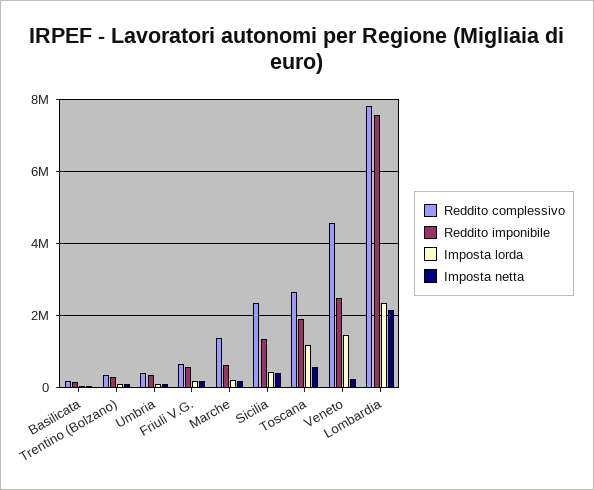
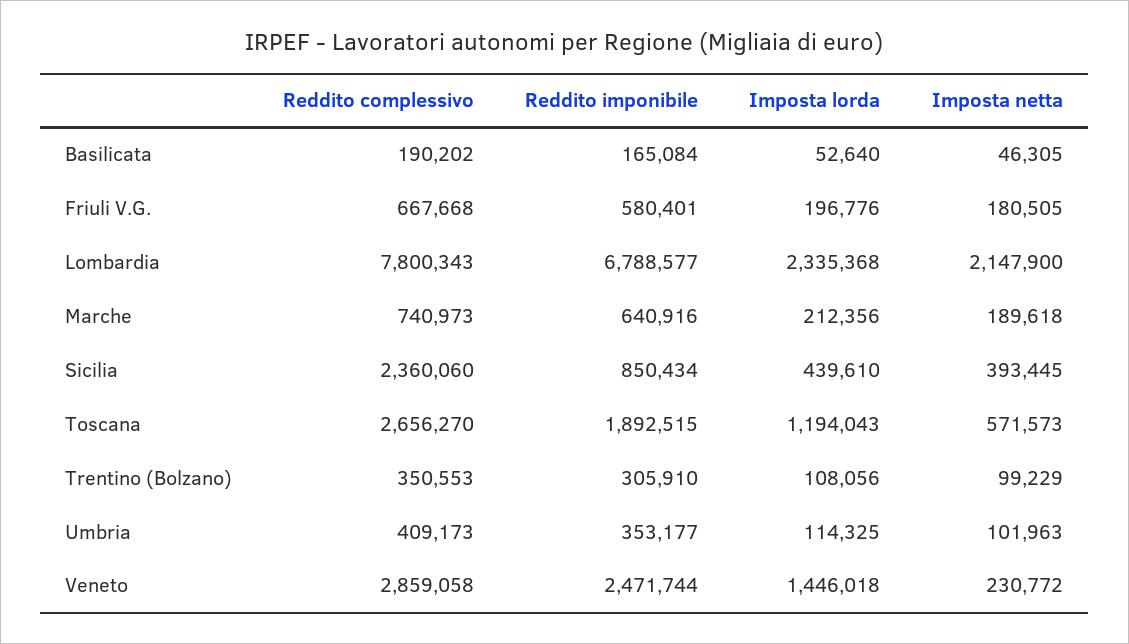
  {
    "Reddito complessivo": {
      "Basilicata": 190202,
      "Trentino (Bolzano)": 350553,
      "Umbria": 409173,
      "Friuli V.G.": 667668,
-     "Marche": 1400000,
+     "Marche": 740973,
      "Sicilia": 2360060,
      "Toscana": 2656270,
-     "Veneto": 4600000,
+     "Veneto": 2859058,
      "Lombardia": 7800343
    },
    "Reddito imponibile": {
      "Basilicata": 165084,
      "Trentino (Bolzano)": 305910,
      "Umbria": 353177,
      "Friuli V.G.": 580401,
      "Marche": 640916,
-     "Sicilia": 1400000,
+     "Sicilia": 850434,
      "Toscana": 1892515,
      "Veneto": 2471744,
-     "Lombardia": 7600000
+     "Lombardia": 6788577
    },
    "Imposta lorda": {
      "Basilicata": 52640,
      "Trentino (Bolzano)": 108056,
      "Umbria": 114325,
      "Friuli V.G.": 196776,
      "Marche": 212356,
      "Sicilia": 439610,
      "Toscana": 1194043,
      "Veneto": 1446018,
      "Lombardia": 2335368
    },
    "Imposta netta": {
      "Basilicata": 46305,
      "Trentino (Bolzano)": 99229,
      "Umbria": 101963,
      "Friuli V.G.": 180505,
      "Marche": 189618,
      "Sicilia": 393445,
      "Toscana": 571573,
      "Veneto": 230772,
      "Lombardia": 2147900
    }
  }

